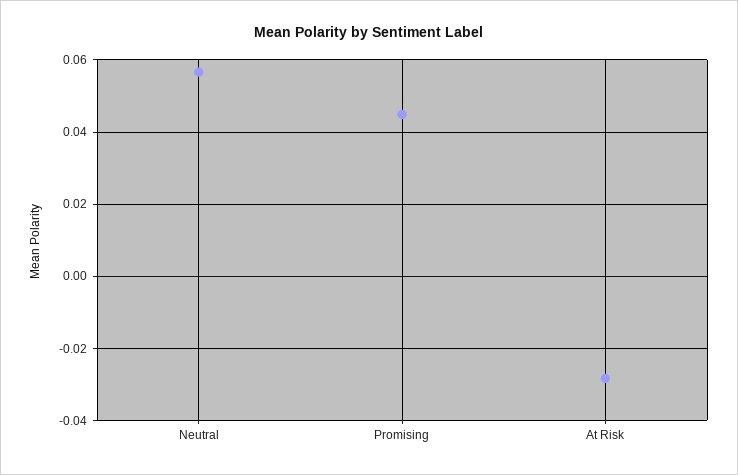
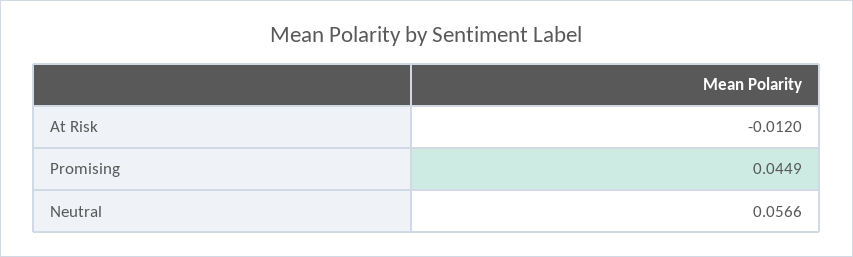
  {
    "Neutral": 0.0566,
    "Promising": 0.0449,
-   "At Risk": -0.028
+   "At Risk": -0.012
  }

